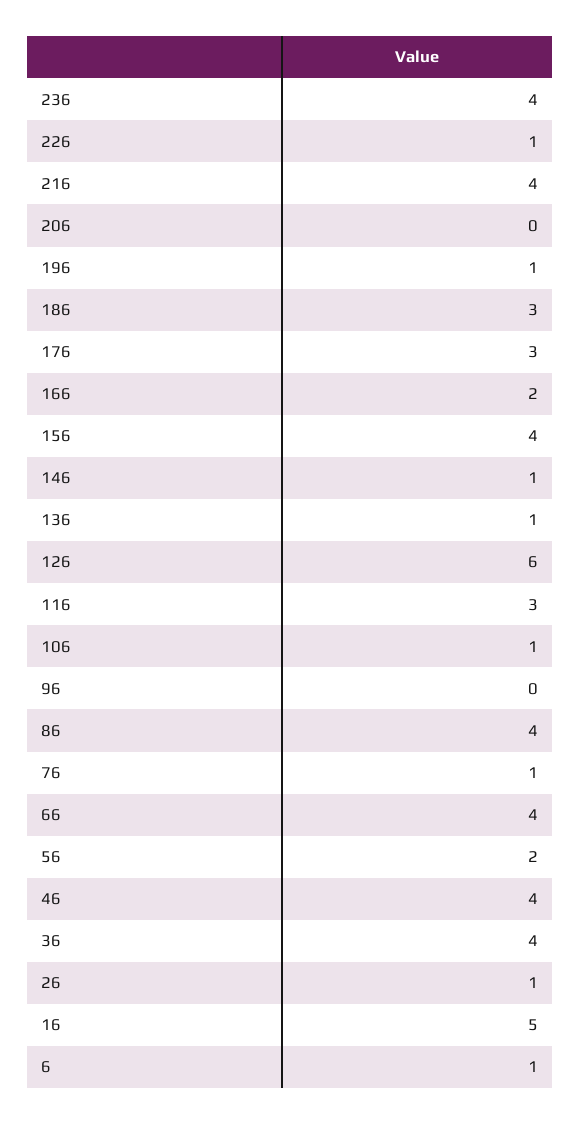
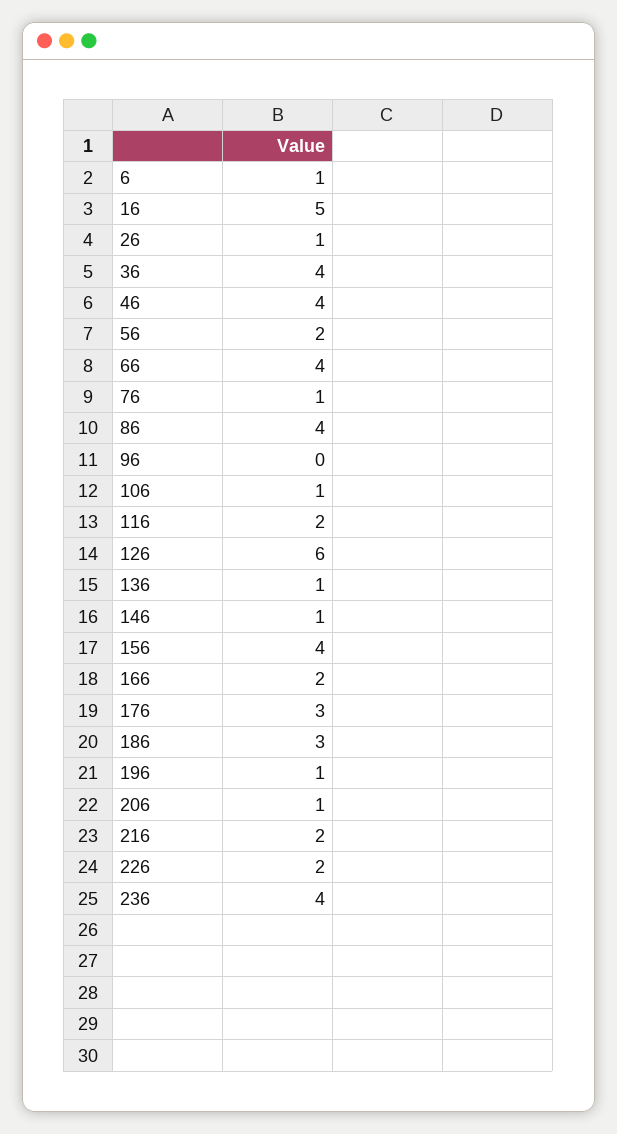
  {
    "236": 4,
-   "226": 1,
+   "226": 2,
-   "216": 4,
+   "216": 2,
-   "206": 0,
+   "206": 1,
    "196": 1,
    "186": 3,
    "176": 3,
    "166": 2,
    "156": 4,
    "146": 1,
    "136": 1,
    "126": 6,
-   "116": 3,
+   "116": 2,
    "106": 1,
    "96": 0,
    "86": 4,
    "76": 1,
    "66": 4,
    "56": 2,
    "46": 4,
    "36": 4,
    "26": 1,
    "16": 5,
    "6": 1
  }

